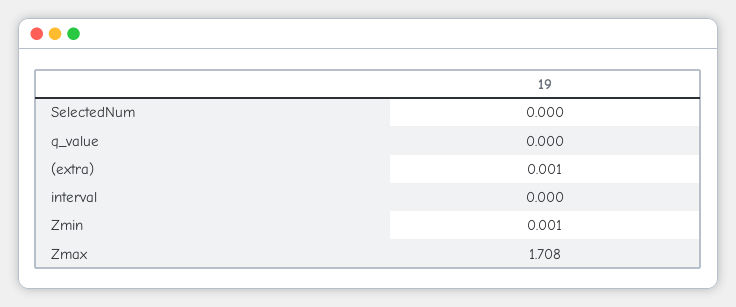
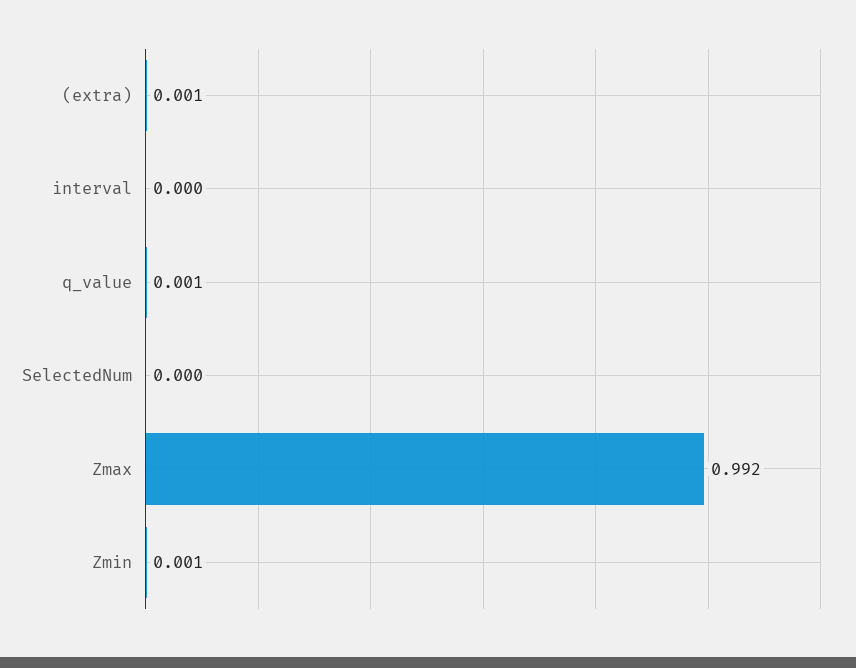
  {
    "SelectedNum": 0,
-   "q_value": 0,
+   "q_value": 0.001,
    "(extra)": 0.001,
    "interval": 0,
    "Zmin": 0.001,
-   "Zmax": 1.708
+   "Zmax": 0.992
  }

